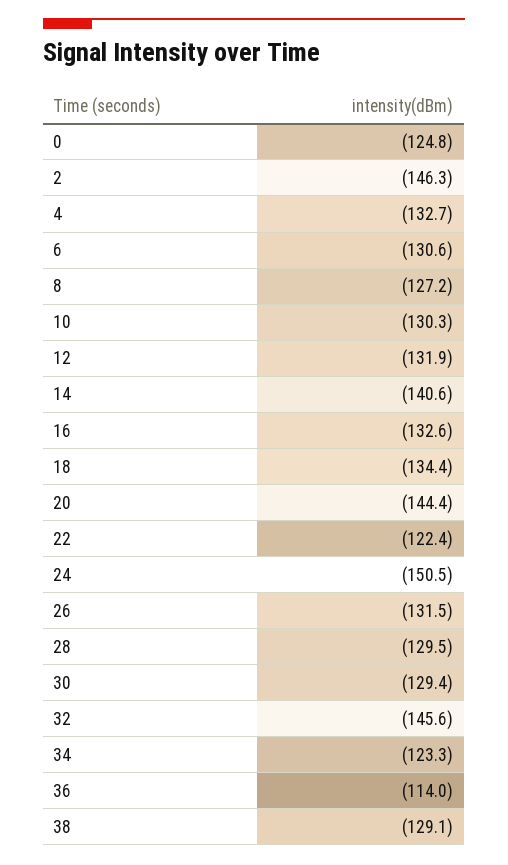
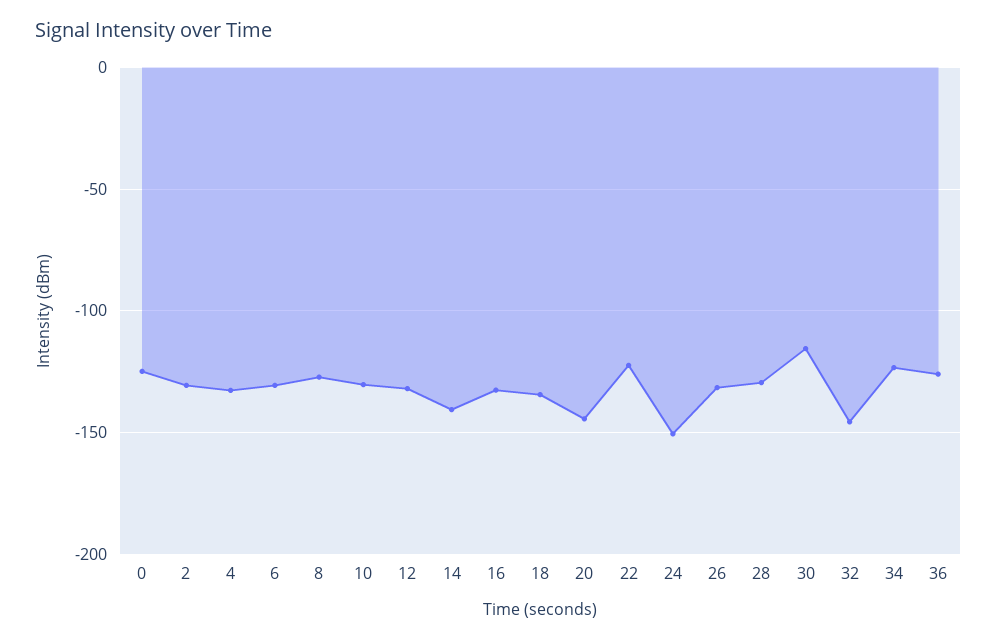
  {
    "0": -124.8,
-   "2": -146.3,
+   "2": -130,
    "4": -132.7,
    "6": -130.6,
    "8": -127.2,
    "10": -130.3,
    "12": -131.9,
    "14": -140.6,
    "16": -132.6,
    "18": -134.4,
    "20": -144.4,
    "22": -122.4,
    "24": -150.5,
    "26": -131.5,
    "28": -129.5,
-   "30": -129.4,
+   "30": -115,
    "32": -145.6,
    "34": -123.3,
-   "36": -114,
+   "36": -125
-   "38": -129.1
  }

